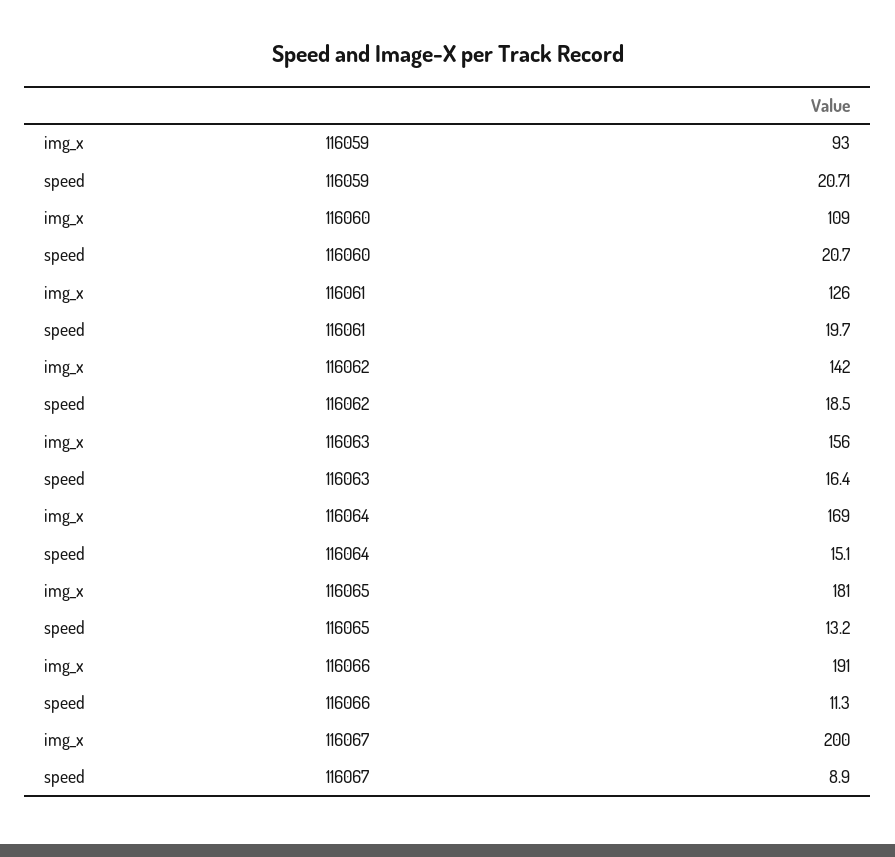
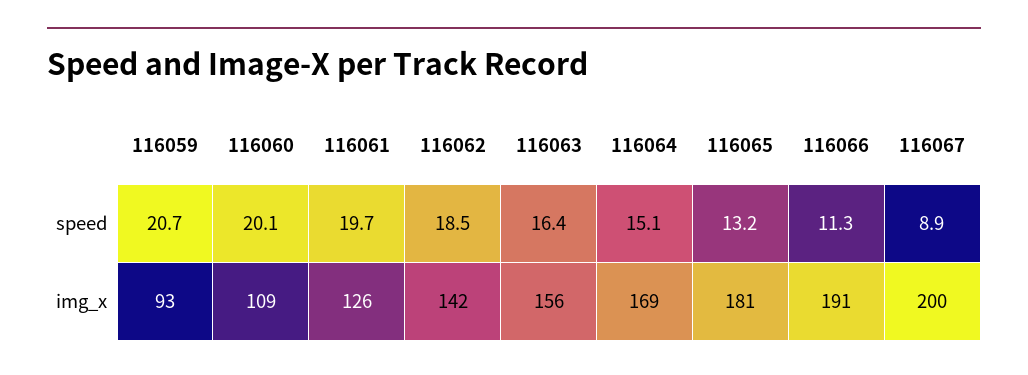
  {
    "img_x": {
      "116059": 93,
      "116060": 109,
      "116061": 126,
      "116062": 142,
      "116063": 156,
      "116064": 169,
      "116065": 181,
      "116066": 191,
      "116067": 200
    },
    "speed": {
      "116059": 20.71,
-     "116060": 20.7,
+     "116060": 20.1,
      "116061": 19.7,
      "116062": 18.5,
      "116063": 16.4,
      "116064": 15.1,
      "116065": 13.2,
      "116066": 11.3,
      "116067": 8.9
    }
  }

